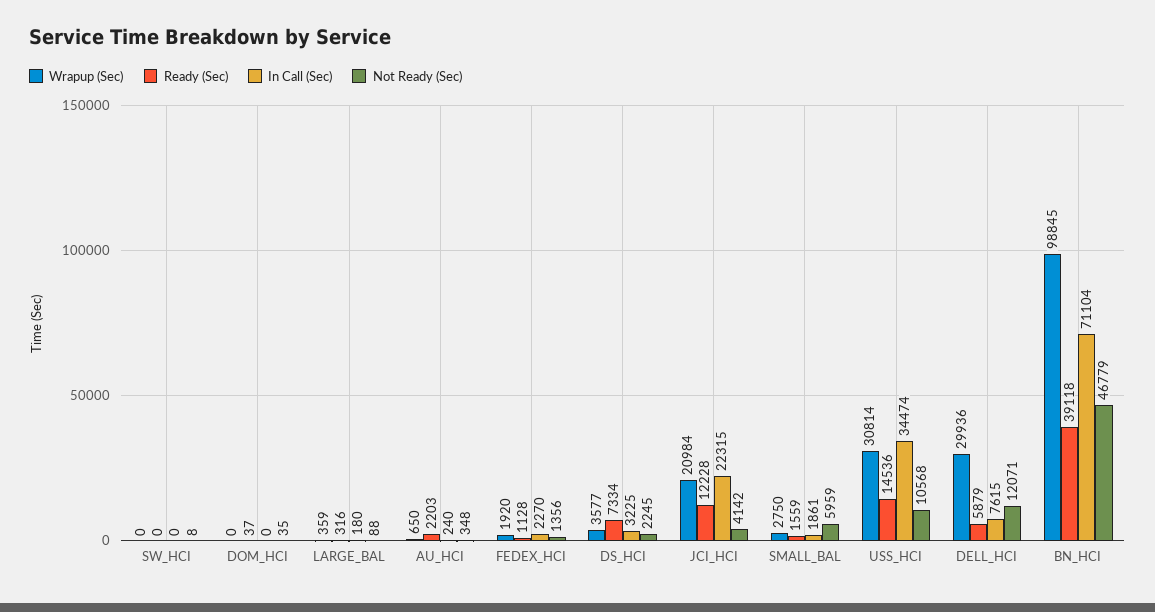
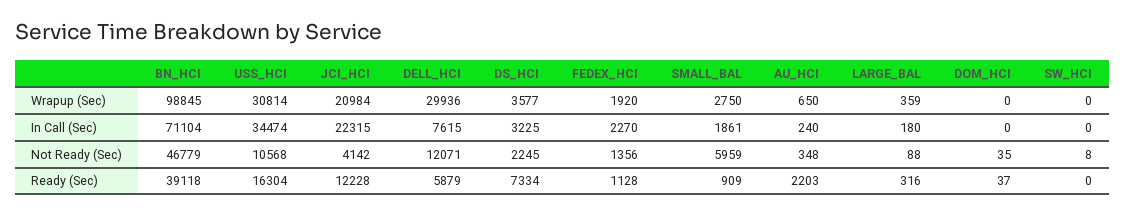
  {
    "Wrapup (Sec)": {
      "SW_HCI": 0,
      "DOM_HCI": 0,
      "LARGE_BAL": 359,
      "AU_HCI": 650,
      "FEDEX_HCI": 1920,
      "DS_HCI": 3577,
      "JCI_HCI": 20984,
      "SMALL_BAL": 2750,
      "USS_HCI": 30814,
      "DELL_HCI": 29936,
      "BN_HCI": 98845
    },
    "Ready (Sec)": {
      "SW_HCI": 0,
      "DOM_HCI": 37,
      "LARGE_BAL": 316,
      "AU_HCI": 2203,
      "FEDEX_HCI": 1128,
      "DS_HCI": 7334,
      "JCI_HCI": 12228,
-     "SMALL_BAL": 1559,
+     "SMALL_BAL": 909,
-     "USS_HCI": 14536,
+     "USS_HCI": 16304,
      "DELL_HCI": 5879,
      "BN_HCI": 39118
    },
    "In Call (Sec)": {
      "SW_HCI": 0,
      "DOM_HCI": 0,
      "LARGE_BAL": 180,
      "AU_HCI": 240,
      "FEDEX_HCI": 2270,
      "DS_HCI": 3225,
      "JCI_HCI": 22315,
      "SMALL_BAL": 1861,
      "USS_HCI": 34474,
      "DELL_HCI": 7615,
      "BN_HCI": 71104
    },
    "Not Ready (Sec)": {
      "SW_HCI": 8,
      "DOM_HCI": 35,
      "LARGE_BAL": 88,
      "AU_HCI": 348,
      "FEDEX_HCI": 1356,
      "DS_HCI": 2245,
      "JCI_HCI": 4142,
      "SMALL_BAL": 5959,
      "USS_HCI": 10568,
      "DELL_HCI": 12071,
      "BN_HCI": 46779
    }
  }

